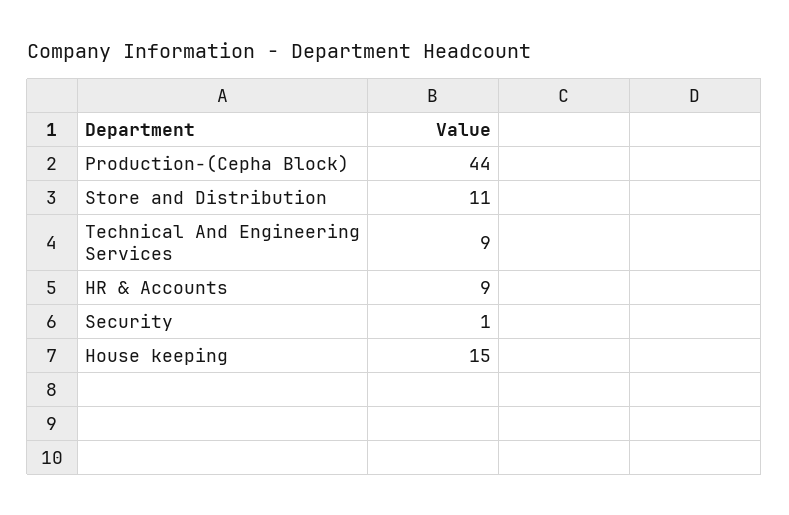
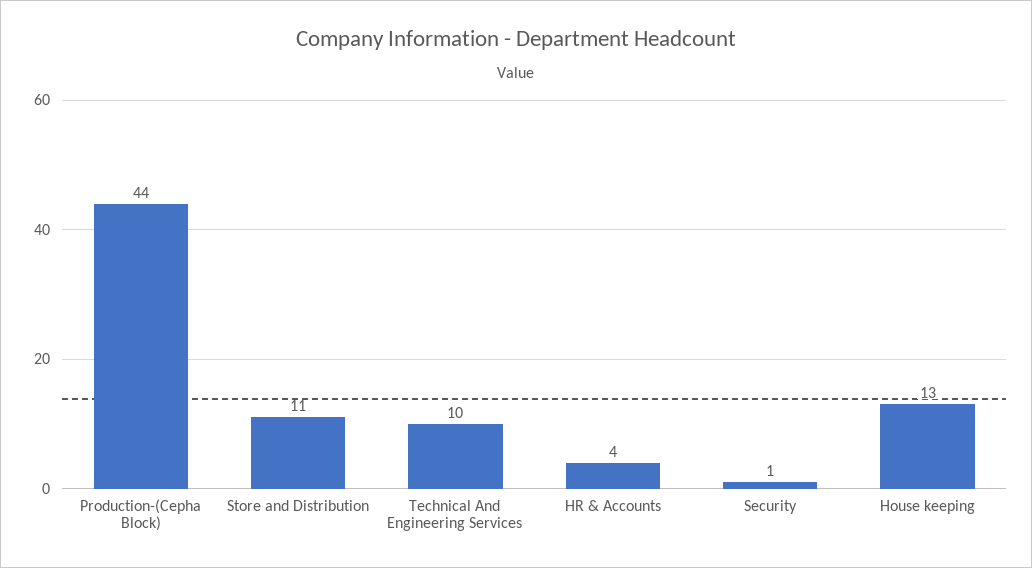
  {
    "Production-(Cepha Block)": 44,
    "Store and Distribution": 11,
-   "Technical And Engineering Services": 9,
+   "Technical And Engineering Services": 10,
-   "HR & Accounts": 9,
+   "HR & Accounts": 4,
    "Security": 1,
-   "House keeping": 15
+   "House keeping": 13
  }

